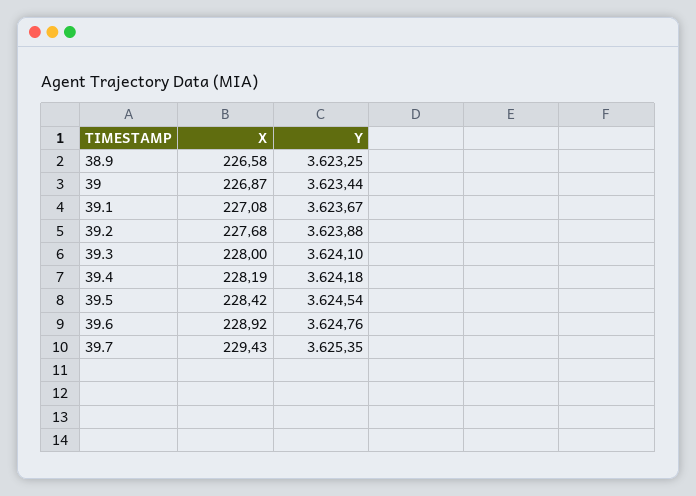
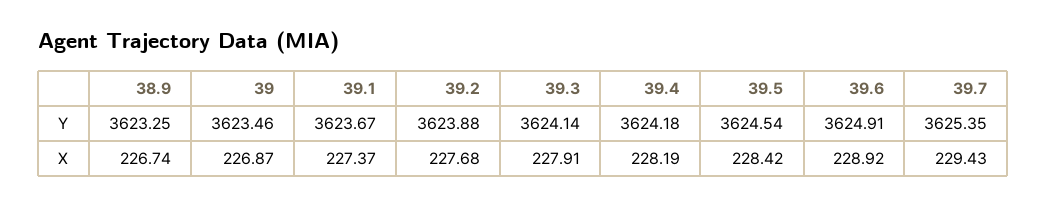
  {
    "X": {
-     "38.9": 226.58,
+     "38.9": 226.74,
      "39": 226.87,
-     "39.1": 227.08,
+     "39.1": 227.37,
      "39.2": 227.68,
-     "39.3": 228,
+     "39.3": 227.91,
      "39.4": 228.19,
      "39.5": 228.42,
      "39.6": 228.92,
      "39.7": 229.43
    },
    "Y": {
      "38.9": 3623.25,
-     "39": 3623.44,
+     "39": 3623.46,
      "39.1": 3623.67,
      "39.2": 3623.88,
-     "39.3": 3624.1,
+     "39.3": 3624.14,
      "39.4": 3624.18,
      "39.5": 3624.54,
-     "39.6": 3624.76,
+     "39.6": 3624.91,
      "39.7": 3625.35
    }
  }

